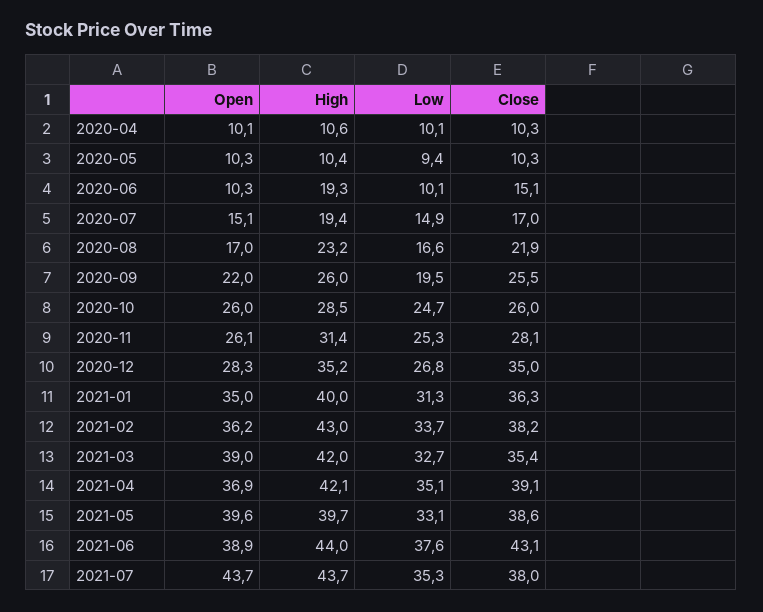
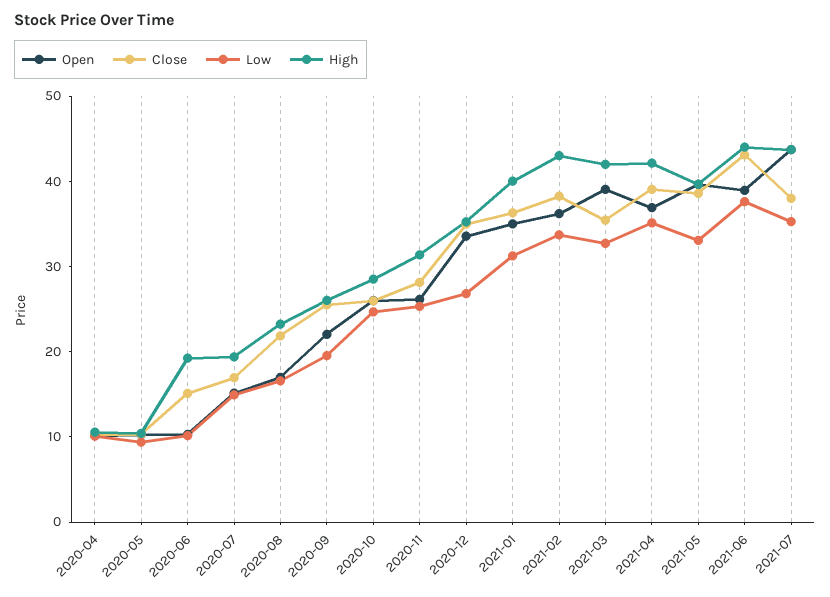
  {
    "Open": {
      "2020-04": 10.1,
      "2020-05": 10.3,
      "2020-06": 10.3,
      "2020-07": 15.1,
      "2020-08": 17,
      "2020-09": 22,
      "2020-10": 26,
      "2020-11": 26.1,
-     "2020-12": 28.3,
+     "2020-12": 34,
      "2021-01": 35,
      "2021-02": 36.2,
      "2021-03": 39,
      "2021-04": 36.9,
      "2021-05": 39.6,
      "2021-06": 38.9,
      "2021-07": 43.7
    },
    "High": {
      "2020-04": 10.6,
      "2020-05": 10.4,
      "2020-06": 19.3,
      "2020-07": 19.4,
      "2020-08": 23.2,
      "2020-09": 26,
      "2020-10": 28.5,
      "2020-11": 31.4,
      "2020-12": 35.2,
      "2021-01": 40,
      "2021-02": 43,
      "2021-03": 42,
      "2021-04": 42.1,
      "2021-05": 39.7,
      "2021-06": 44,
      "2021-07": 43.7
    },
    "Low": {
      "2020-04": 10.1,
      "2020-05": 9.4,
      "2020-06": 10.1,
      "2020-07": 14.9,
      "2020-08": 16.6,
      "2020-09": 19.5,
      "2020-10": 24.7,
      "2020-11": 25.3,
      "2020-12": 26.8,
      "2021-01": 31.3,
      "2021-02": 33.7,
      "2021-03": 32.7,
      "2021-04": 35.1,
      "2021-05": 33.1,
      "2021-06": 37.6,
      "2021-07": 35.3
    },
    "Close": {
      "2020-04": 10.3,
      "2020-05": 10.3,
      "2020-06": 15.1,
      "2020-07": 17,
      "2020-08": 21.9,
      "2020-09": 25.5,
      "2020-10": 26,
      "2020-11": 28.1,
      "2020-12": 35,
      "2021-01": 36.3,
      "2021-02": 38.2,
      "2021-03": 35.4,
      "2021-04": 39.1,
      "2021-05": 38.6,
      "2021-06": 43.1,
      "2021-07": 38
    }
  }

